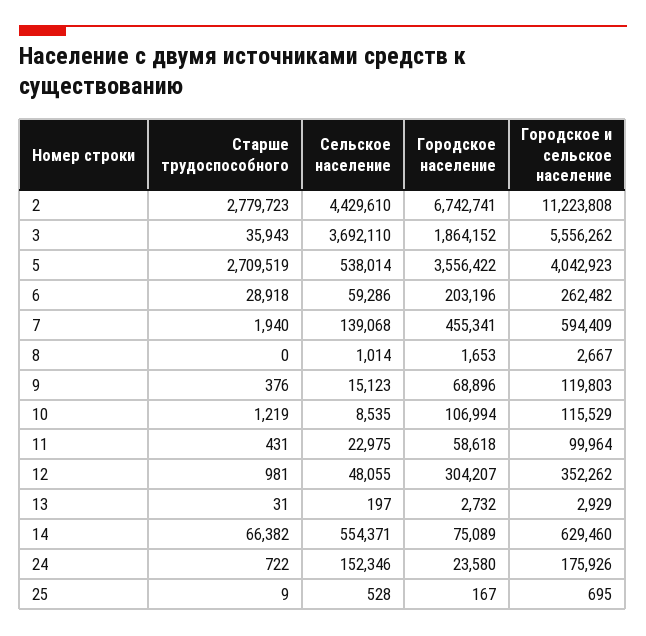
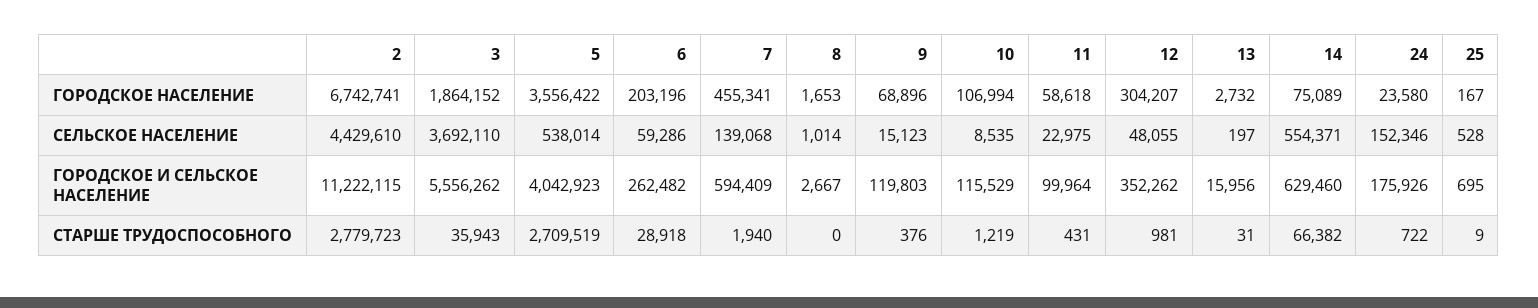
  {
    "Старше трудоспособного": {
      "2": 2779723,
      "3": 35943,
      "5": 2709519,
      "6": 28918,
      "7": 1940,
      "8": 0,
      "9": 376,
      "10": 1219,
      "11": 431,
      "12": 981,
      "13": 31,
      "14": 66382,
      "24": 722,
      "25": 9
    },
    "Сельское население": {
      "2": 4429610,
      "3": 3692110,
      "5": 538014,
      "6": 59286,
      "7": 139068,
      "8": 1014,
      "9": 15123,
      "10": 8535,
      "11": 22975,
      "12": 48055,
      "13": 197,
      "14": 554371,
      "24": 152346,
      "25": 528
    },
    "Городское население": {
      "2": 6742741,
      "3": 1864152,
      "5": 3556422,
      "6": 203196,
      "7": 455341,
      "8": 1653,
      "9": 68896,
      "10": 106994,
      "11": 58618,
      "12": 304207,
      "13": 2732,
      "14": 75089,
      "24": 23580,
      "25": 167
    },
    "Городское и сельское население": {
-     "2": 11223808,
+     "2": 11222115,
      "3": 5556262,
      "5": 4042923,
      "6": 262482,
      "7": 594409,
      "8": 2667,
      "9": 119803,
      "10": 115529,
      "11": 99964,
      "12": 352262,
-     "13": 2929,
+     "13": 15956,
      "14": 629460,
      "24": 175926,
      "25": 695
    }
  }

